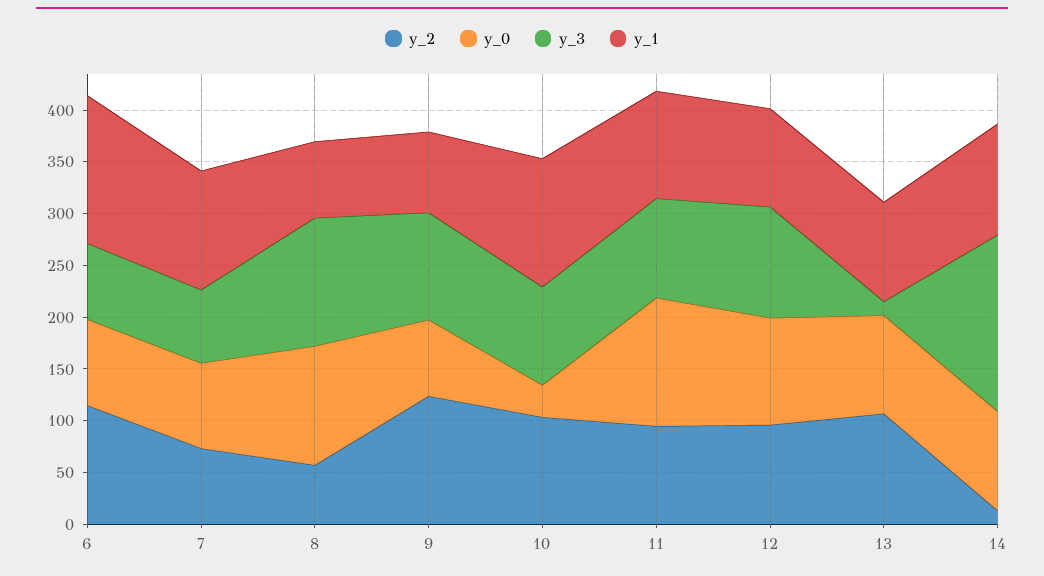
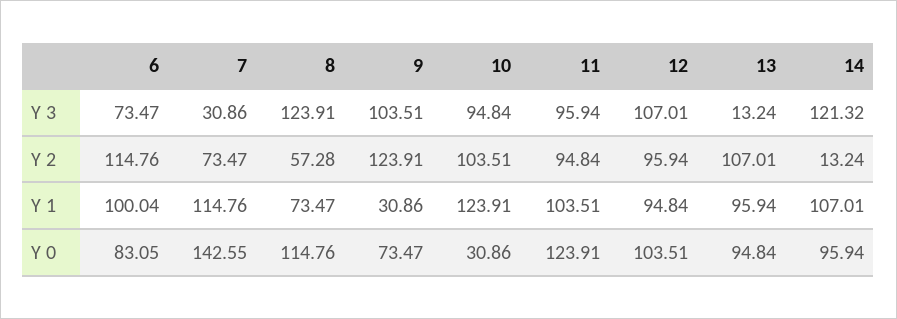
  {
    "y_2": {
      "6": 114.76,
      "7": 73.47,
      "8": 57.28,
      "9": 123.91,
      "10": 103.51,
      "11": 94.84,
      "12": 95.94,
      "13": 107.01,
      "14": 13.24
    },
    "y_0": {
      "6": 83.05,
-     "7": 80,
+     "7": 142.55,
      "8": 114.76,
      "9": 73.47,
      "10": 30.86,
      "11": 123.91,
      "12": 103.51,
      "13": 94.84,
      "14": 95.94
    },
    "y_3": {
      "6": 73.47,
-     "7": 70,
+     "7": 30.86,
      "8": 123.91,
      "9": 103.51,
      "10": 94.84,
      "11": 95.94,
      "12": 107.01,
      "13": 13.24,
-     "14": 170
+     "14": 121.32
    },
    "y_1": {
-     "6": 140,
+     "6": 100.04,
      "7": 114.76,
      "8": 73.47,
-     "9": 80,
+     "9": 30.86,
      "10": 123.91,
      "11": 103.51,
      "12": 94.84,
      "13": 95.94,
      "14": 107.01
    }
  }

